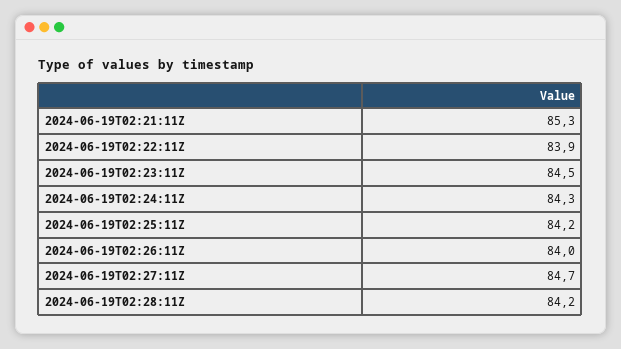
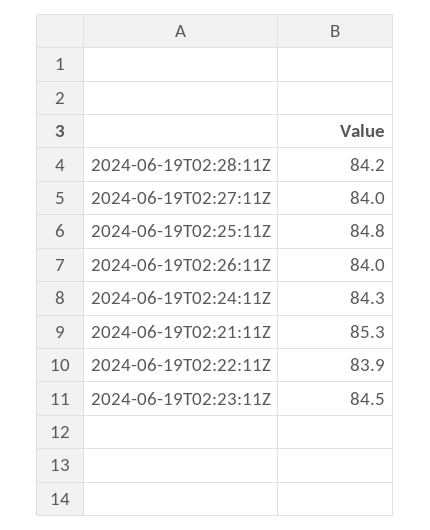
  {
    "2024-06-19T02:21:11Z": 85.3,
    "2024-06-19T02:22:11Z": 83.9,
    "2024-06-19T02:23:11Z": 84.5,
    "2024-06-19T02:24:11Z": 84.3,
-   "2024-06-19T02:25:11Z": 84.2,
+   "2024-06-19T02:25:11Z": 84.8,
    "2024-06-19T02:26:11Z": 84,
-   "2024-06-19T02:27:11Z": 84.7,
+   "2024-06-19T02:27:11Z": 84,
    "2024-06-19T02:28:11Z": 84.2
  }

